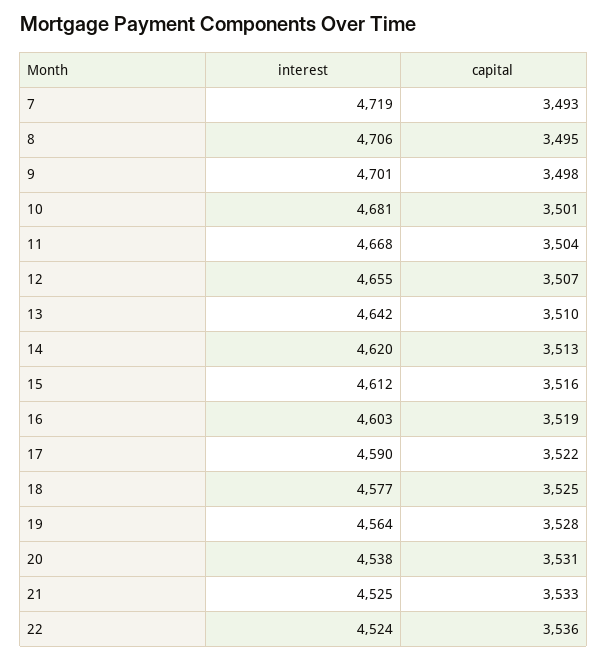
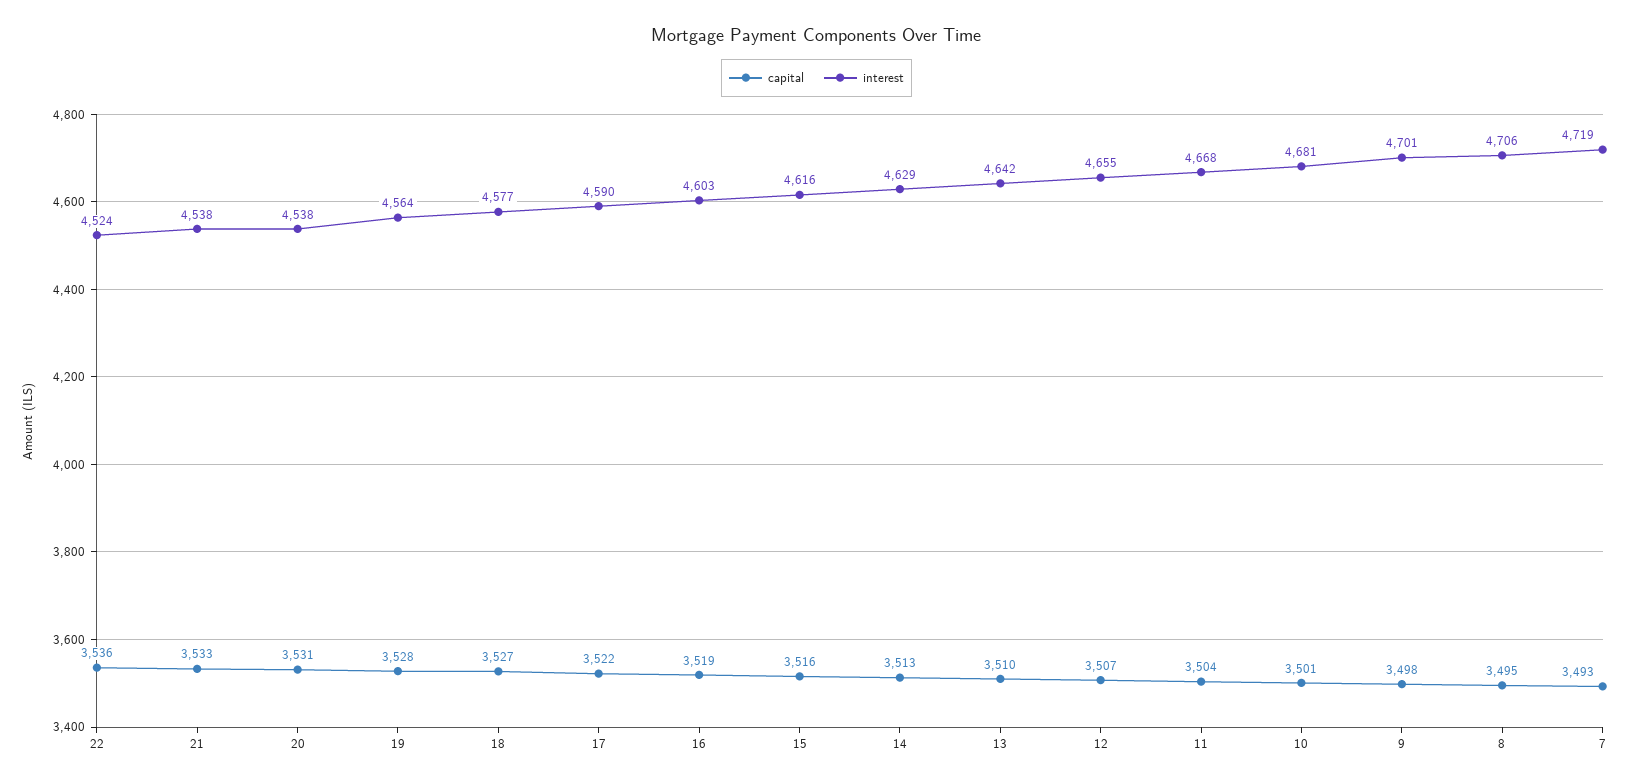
  {
    "interest": {
      "7": 4719,
      "8": 4706,
      "9": 4701,
      "10": 4681,
      "11": 4668,
      "12": 4655,
      "13": 4642,
-     "14": 4620,
+     "14": 4629,
-     "15": 4612,
+     "15": 4616,
      "16": 4603,
      "17": 4590,
      "18": 4577,
      "19": 4564,
      "20": 4538,
-     "21": 4525,
+     "21": 4538,
      "22": 4524
    },
    "capital": {
      "7": 3493,
      "8": 3495,
      "9": 3498,
      "10": 3501,
      "11": 3504,
      "12": 3507,
      "13": 3510,
      "14": 3513,
      "15": 3516,
      "16": 3519,
      "17": 3522,
-     "18": 3525,
+     "18": 3527,
      "19": 3528,
      "20": 3531,
      "21": 3533,
      "22": 3536
    }
  }

